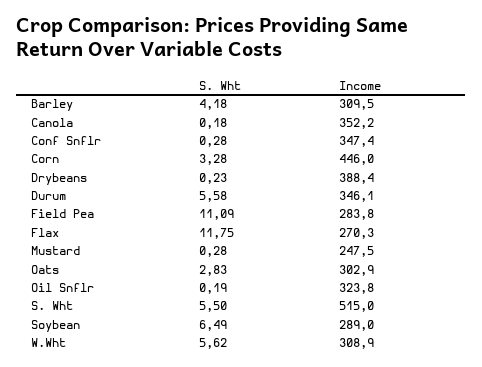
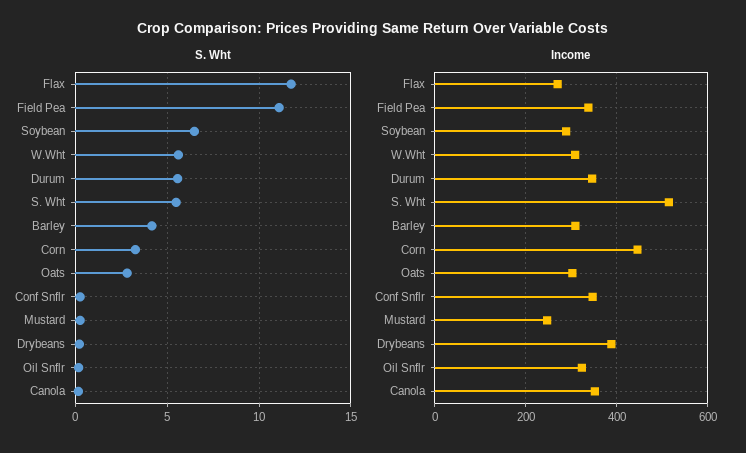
  {
    "S. Wht": {
      "Barley": 4.18,
      "Canola": 0.18,
      "Conf Snflr": 0.28,
      "Corn": 3.28,
      "Drybeans": 0.23,
      "Durum": 5.58,
      "Field Pea": 11.09,
      "Flax": 11.75,
      "Mustard": 0.28,
      "Oats": 2.83,
      "Oil Snflr": 0.19,
      "S. Wht": 5.5,
      "Soybean": 6.49,
      "W.Wht": 5.62
    },
    "Income": {
      "Barley": 309.5,
      "Canola": 352.2,
      "Conf Snflr": 347.4,
      "Corn": 446,
      "Drybeans": 388.4,
      "Durum": 346.1,
-     "Field Pea": 283.8,
+     "Field Pea": 340,
      "Flax": 270.3,
      "Mustard": 247.5,
      "Oats": 302.9,
      "Oil Snflr": 323.8,
      "S. Wht": 515,
      "Soybean": 289,
      "W.Wht": 308.9
    }
  }

